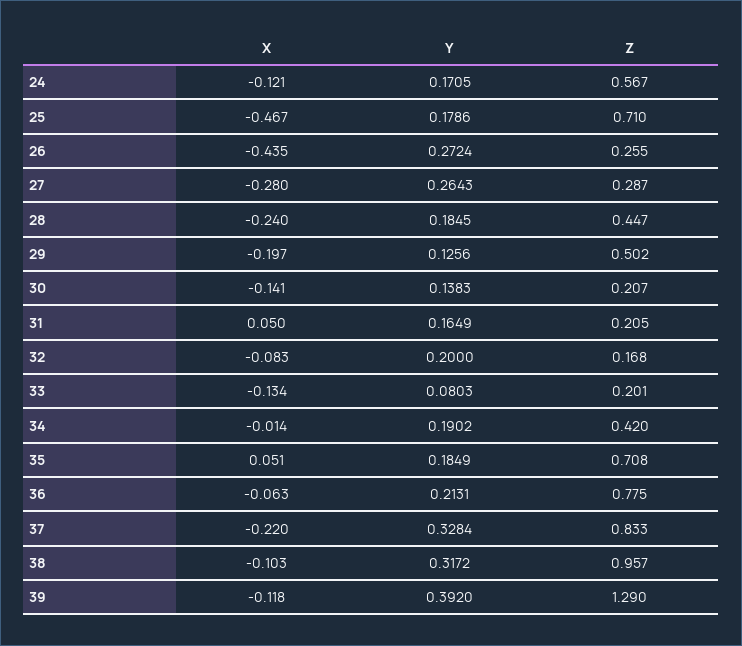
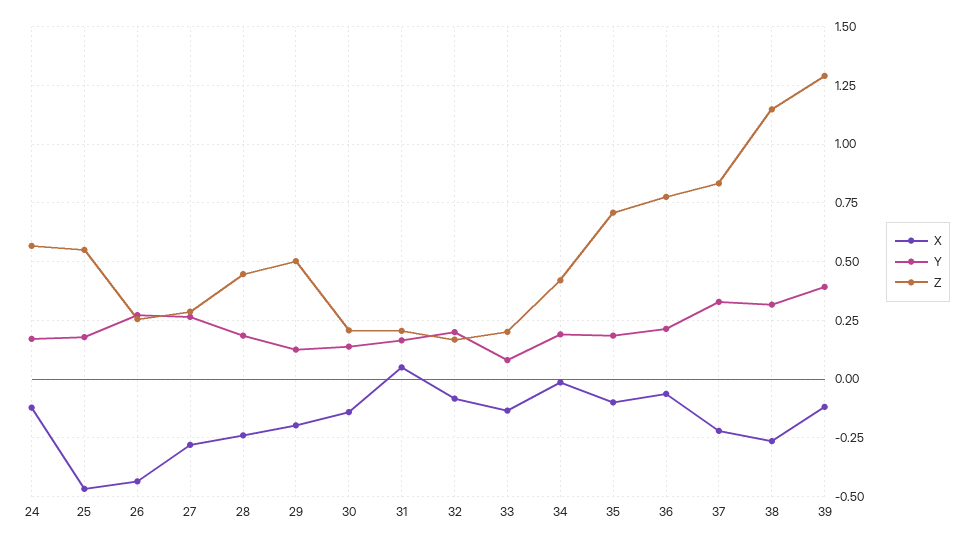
  {
    "X": {
      "24": -0.121,
      "25": -0.467,
      "26": -0.435,
      "27": -0.28,
      "28": -0.24,
      "29": -0.197,
      "30": -0.141,
      "31": 0.05,
      "32": -0.083,
      "33": -0.134,
      "34": -0.014,
-     "35": 0.051,
+     "35": -0.1,
      "36": -0.063,
      "37": -0.22,
-     "38": -0.103,
+     "38": -0.25,
      "39": -0.118
    },
    "Y": {
      "24": 0.1705,
      "25": 0.1786,
      "26": 0.2724,
      "27": 0.2643,
      "28": 0.1845,
      "29": 0.1256,
      "30": 0.1383,
      "31": 0.1649,
      "32": 0.2,
      "33": 0.0803,
      "34": 0.1902,
      "35": 0.1849,
      "36": 0.2131,
      "37": 0.3284,
      "38": 0.3172,
      "39": 0.392
    },
    "Z": {
      "24": 0.567,
-     "25": 0.71,
+     "25": 0.55,
      "26": 0.255,
      "27": 0.287,
      "28": 0.447,
      "29": 0.502,
      "30": 0.207,
      "31": 0.205,
      "32": 0.168,
      "33": 0.201,
      "34": 0.42,
      "35": 0.708,
      "36": 0.775,
      "37": 0.833,
-     "38": 0.957,
+     "38": 1.15,
      "39": 1.29
    }
  }

